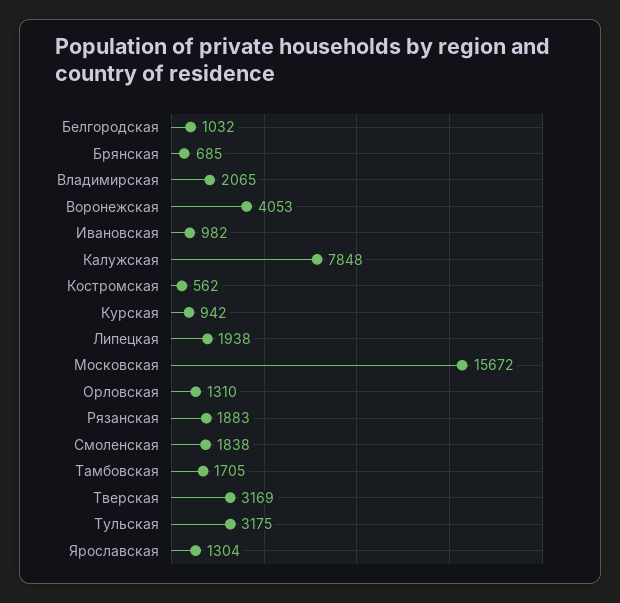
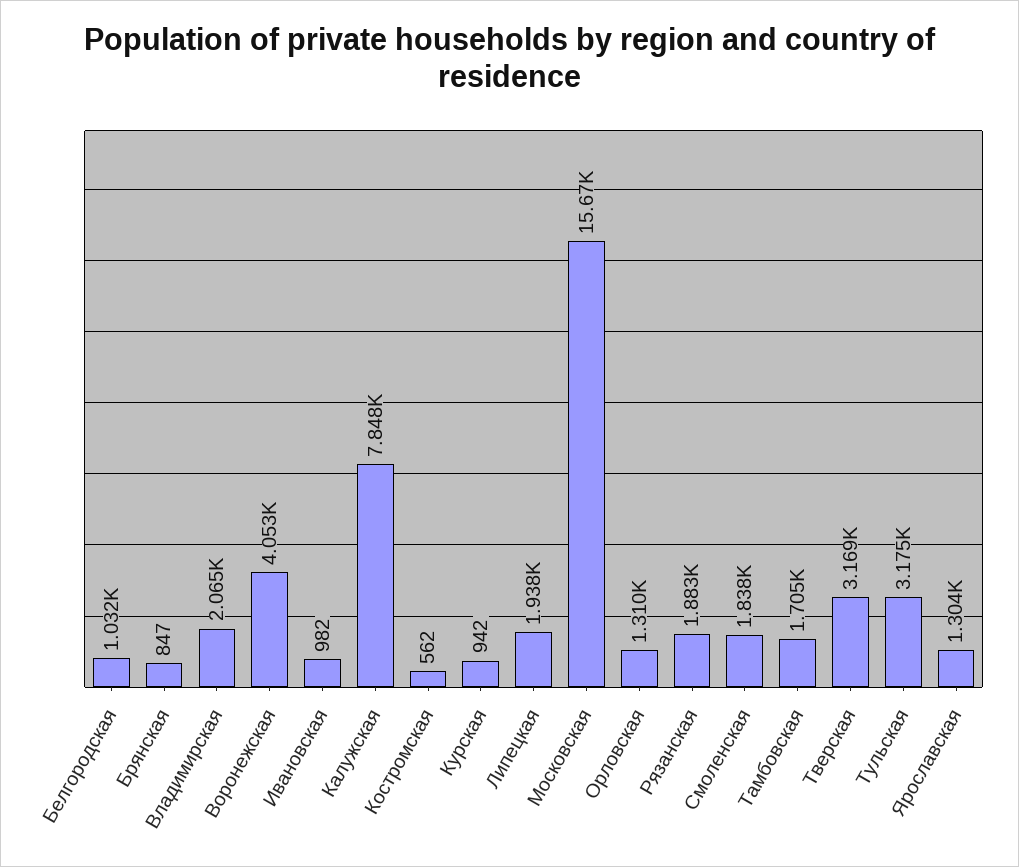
  {
    "Белгородская": 1032,
-   "Брянская": 685,
+   "Брянская": 847,
    "Владимирская": 2065,
    "Воронежская": 4053,
    "Ивановская": 982,
    "Калужская": 7848,
    "Костромская": 562,
    "Курская": 942,
    "Липецкая": 1938,
    "Московская": 15672,
    "Орловская": 1310,
    "Рязанская": 1883,
    "Смоленская": 1838,
    "Тамбовская": 1705,
    "Тверская": 3169,
    "Тульская": 3175,
    "Ярославская": 1304
  }

